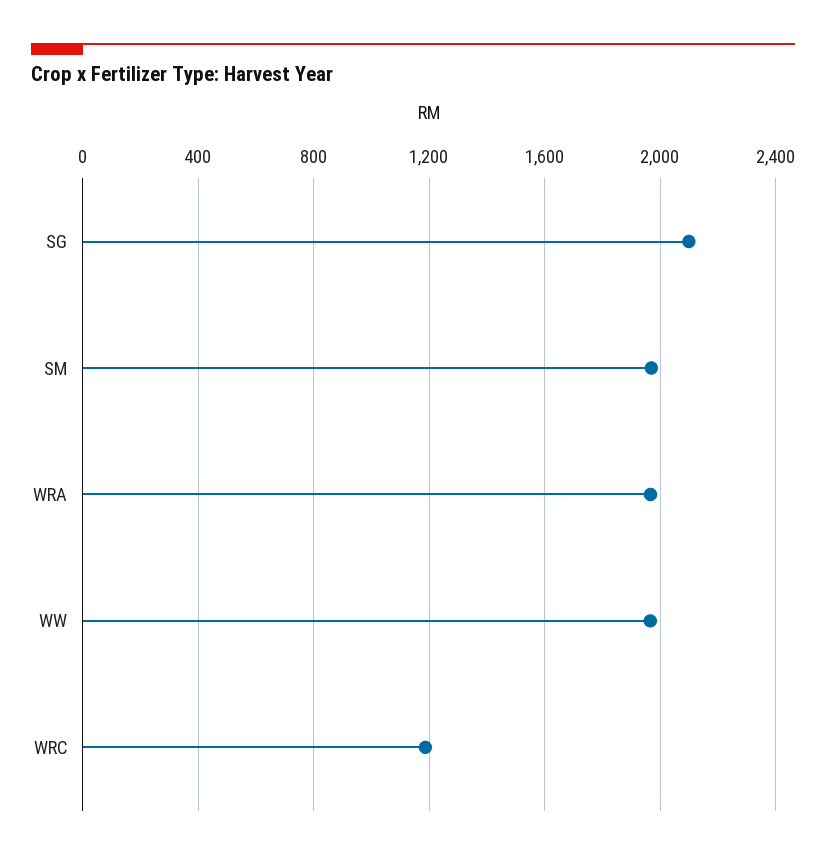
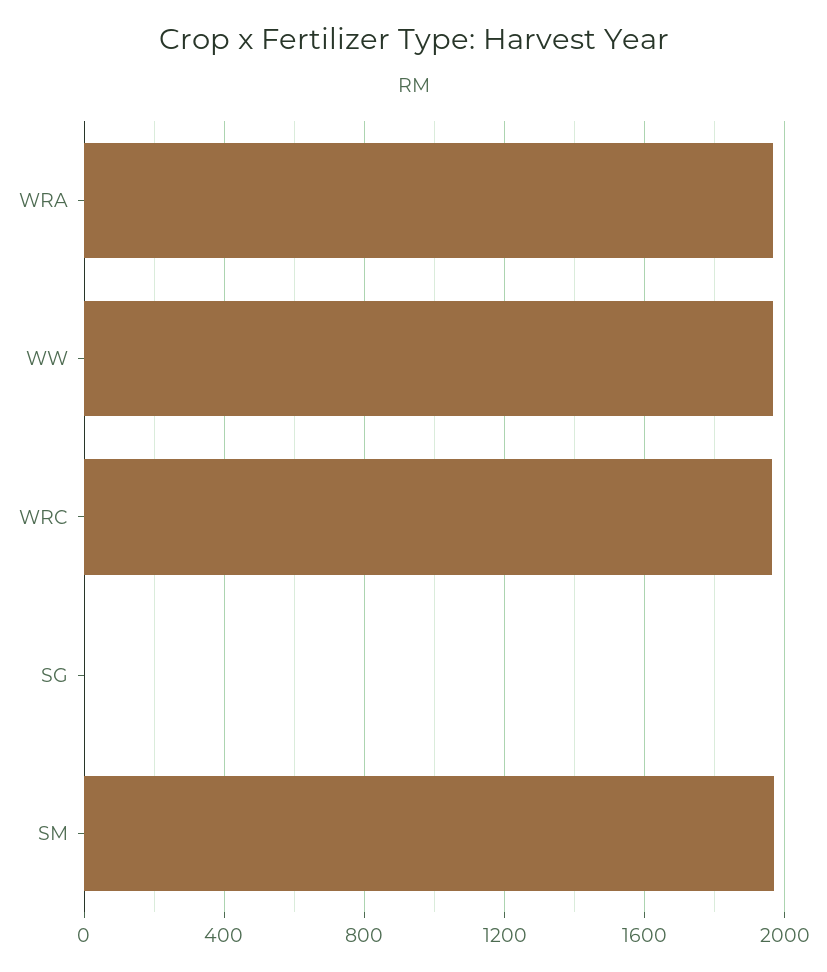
  {
-   "SG": 2100,
+   "SG": 0,
    "SM": 1950,
    "WRA": 1950,
    "WW": 1950,
-   "WRC": 1200
+   "WRC": 1950
  }

